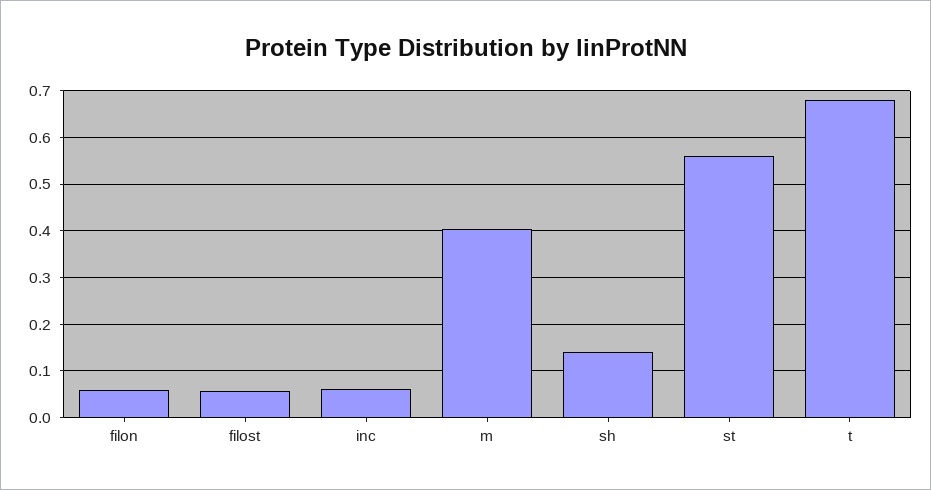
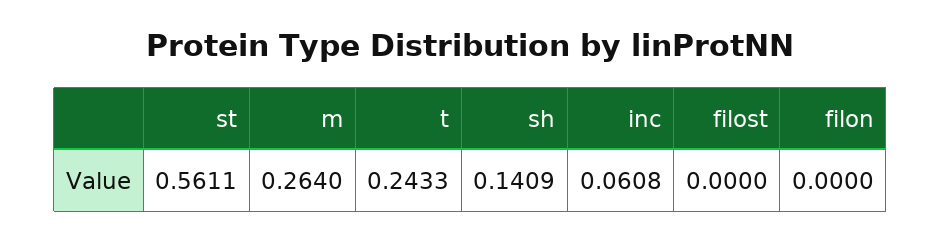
  {
-   "filon": 0.06,
+   "filon": 0,
-   "filost": 0.06,
+   "filost": 0,
    "inc": 0.0608,
-   "m": 0.4,
+   "m": 0.264,
    "sh": 0.1409,
    "st": 0.5611,
-   "t": 0.68
+   "t": 0.2433
  }

